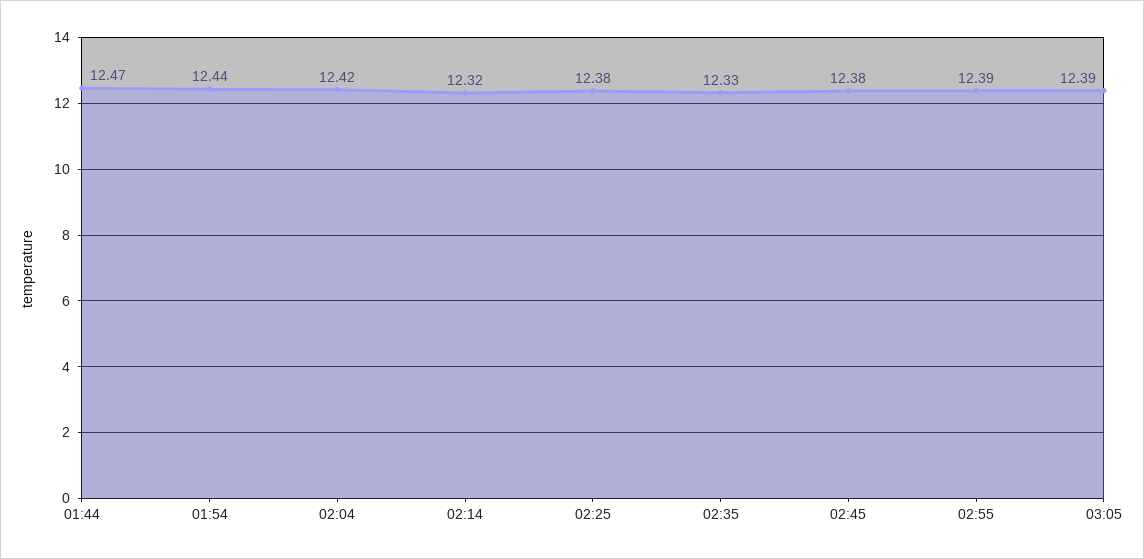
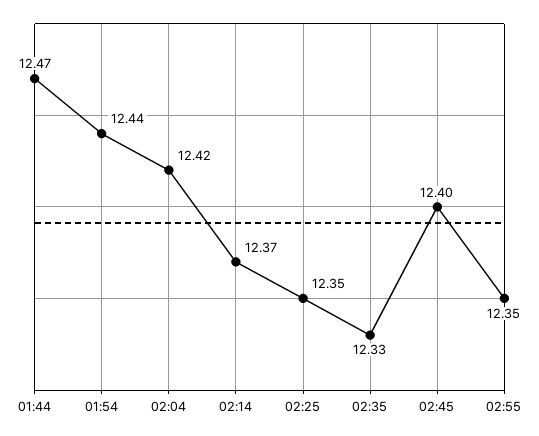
  {
    "01:44": 12.47,
    "01:54": 12.44,
    "02:04": 12.42,
-   "02:14": 12.32,
+   "02:14": 12.37,
-   "02:25": 12.38,
+   "02:25": 12.35,
    "02:35": 12.33,
-   "02:45": 12.38,
+   "02:45": 12.4,
-   "02:55": 12.39,
+   "02:55": 12.35
-   "03:05": 12.39
  }

